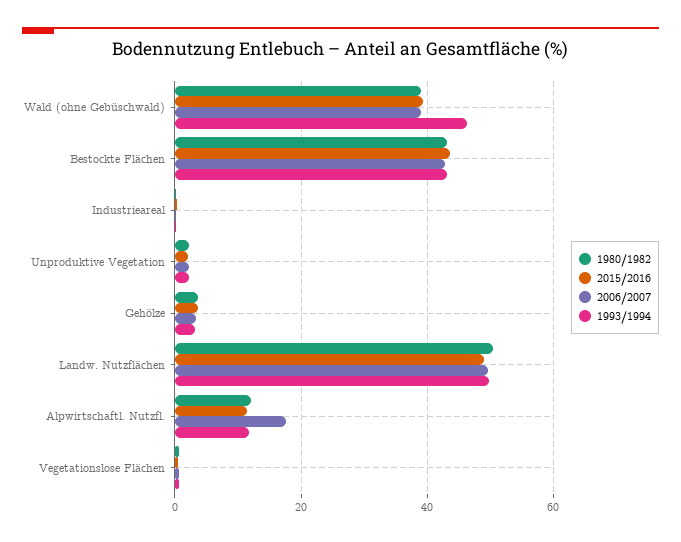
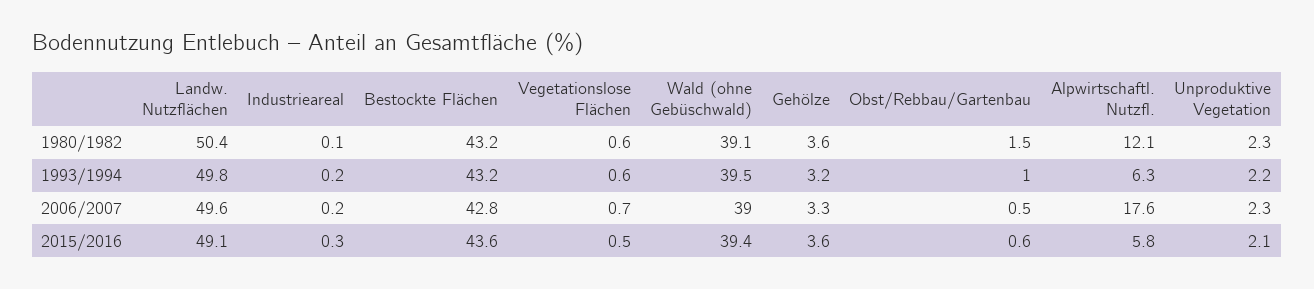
  {
    "1980/1982": {
      "Wald (ohne Gebüschwald)": 39.1,
      "Bestockte Flächen": 43.2,
      "Industrieareal": 0.1,
      "Unproduktive Vegetation": 2.3,
      "Gehölze": 3.6,
      "Landw. Nutzflächen": 50.4,
      "Alpwirtschaftl. Nutzfl.": 12.1,
-     "Vegetationslose Flächen": 0.6
+     "Vegetationslose Flächen": 0.6,
+     "Obst/Rebbau/Gartenbau": 1.5
    },
    "2015/2016": {
      "Wald (ohne Gebüschwald)": 39.4,
      "Bestockte Flächen": 43.6,
      "Industrieareal": 0.3,
      "Unproduktive Vegetation": 2.1,
      "Gehölze": 3.6,
      "Landw. Nutzflächen": 49.1,
-     "Alpwirtschaftl. Nutzfl.": 12,
+     "Alpwirtschaftl. Nutzfl.": 5.8,
-     "Vegetationslose Flächen": 0.5
+     "Vegetationslose Flächen": 0.5,
+     "Obst/Rebbau/Gartenbau": 0.6
    },
    "2006/2007": {
      "Wald (ohne Gebüschwald)": 39,
      "Bestockte Flächen": 42.8,
      "Industrieareal": 0.2,
      "Unproduktive Vegetation": 2.3,
      "Gehölze": 3.3,
      "Landw. Nutzflächen": 49.6,
      "Alpwirtschaftl. Nutzfl.": 17.6,
-     "Vegetationslose Flächen": 0.7
+     "Vegetationslose Flächen": 0.7,
+     "Obst/Rebbau/Gartenbau": 0.5
    },
    "1993/1994": {
-     "Wald (ohne Gebüschwald)": 46,
+     "Wald (ohne Gebüschwald)": 39.5,
      "Bestockte Flächen": 43.2,
      "Industrieareal": 0.2,
      "Unproduktive Vegetation": 2.2,
      "Gehölze": 3.2,
      "Landw. Nutzflächen": 49.8,
-     "Alpwirtschaftl. Nutzfl.": 12,
+     "Alpwirtschaftl. Nutzfl.": 6.3,
-     "Vegetationslose Flächen": 0.6
+     "Vegetationslose Flächen": 0.6,
+     "Obst/Rebbau/Gartenbau": 1
    }
  }

